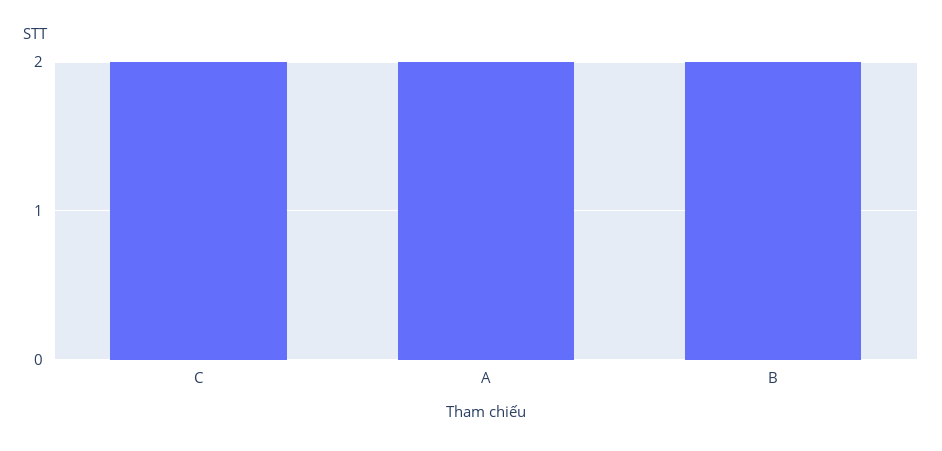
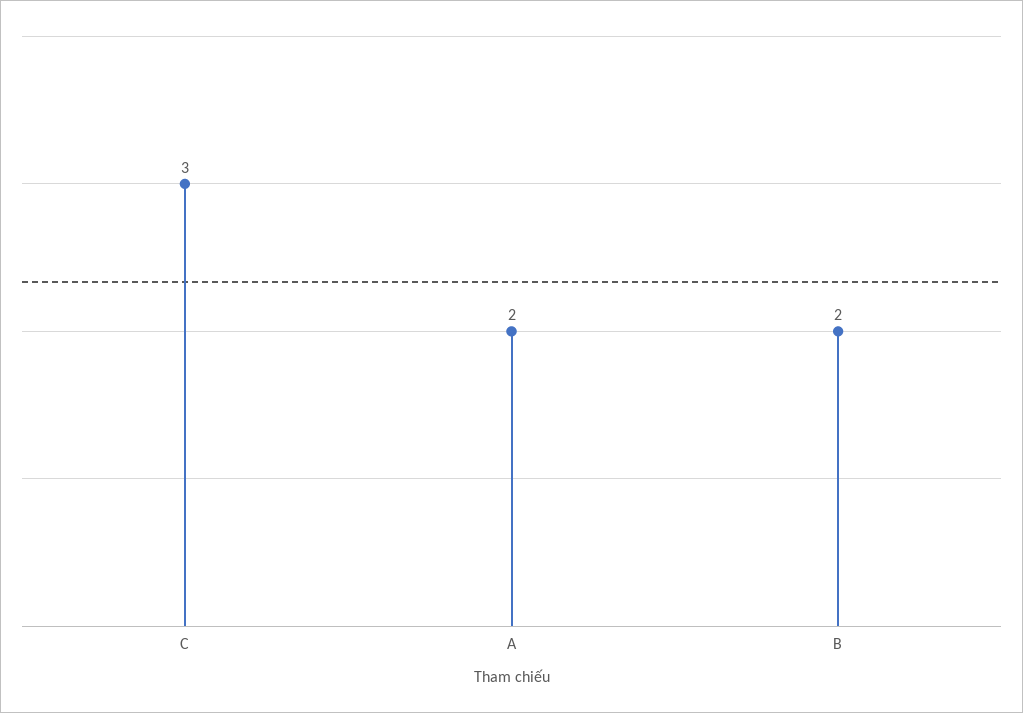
  {
-   "C": 2,
+   "C": 3,
    "A": 2,
    "B": 2
  }

